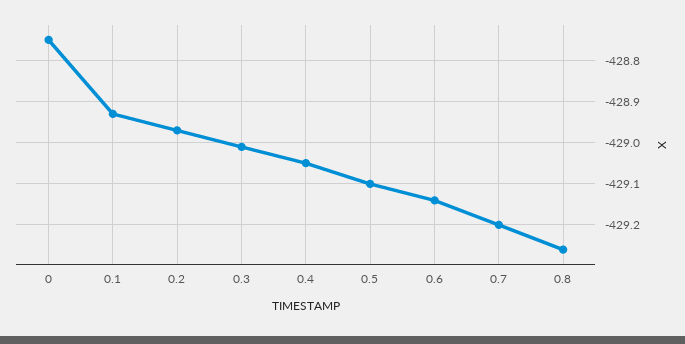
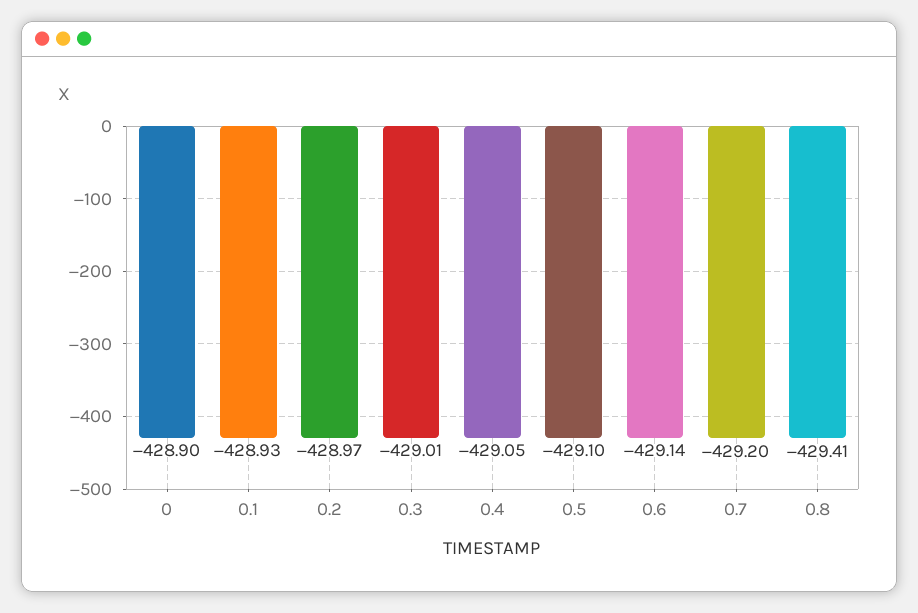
  {
-   "0": -428.75,
+   "0": -428.9,
    "0.1": -428.93,
    "0.2": -428.97,
    "0.3": -429.01,
    "0.4": -429.05,
    "0.5": -429.1,
    "0.6": -429.14,
    "0.7": -429.2,
-   "0.8": -429.25
+   "0.8": -429.41
  }

